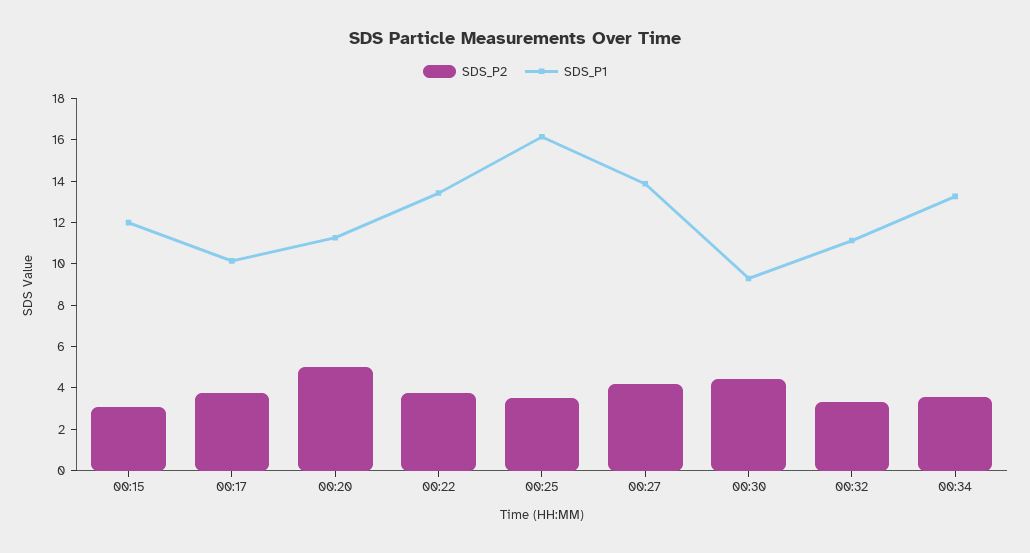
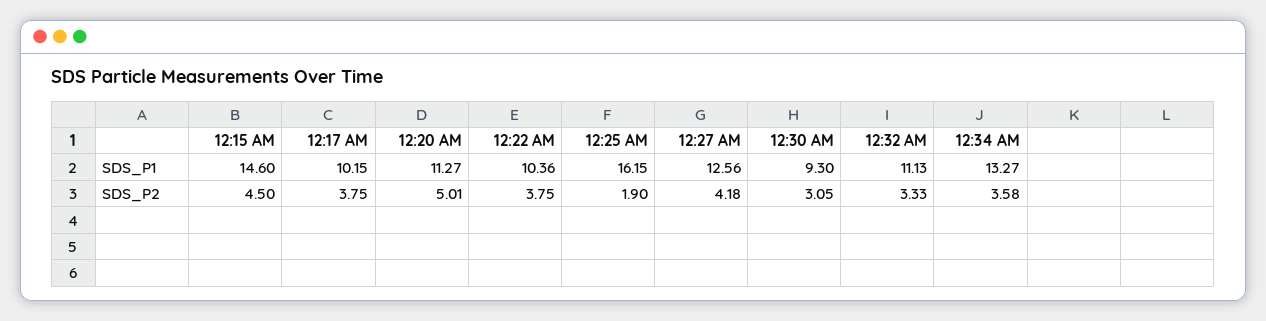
  {
    "SDS_P2": {
-     "00:15": 3,
+     "00:15": 4.5,
      "00:17": 3.75,
      "00:20": 5.01,
      "00:22": 3.75,
-     "00:25": 3.5,
+     "00:25": 1.9,
      "00:27": 4.18,
-     "00:30": 4.5,
+     "00:30": 3.05,
      "00:32": 3.33,
      "00:34": 3.58
    },
    "SDS_P1": {
-     "00:15": 12,
+     "00:15": 14.6,
      "00:17": 10.15,
      "00:20": 11.27,
-     "00:22": 13.5,
+     "00:22": 10.36,
      "00:25": 16.15,
-     "00:27": 14,
+     "00:27": 12.56,
      "00:30": 9.3,
      "00:32": 11.13,
      "00:34": 13.27
    }
  }

